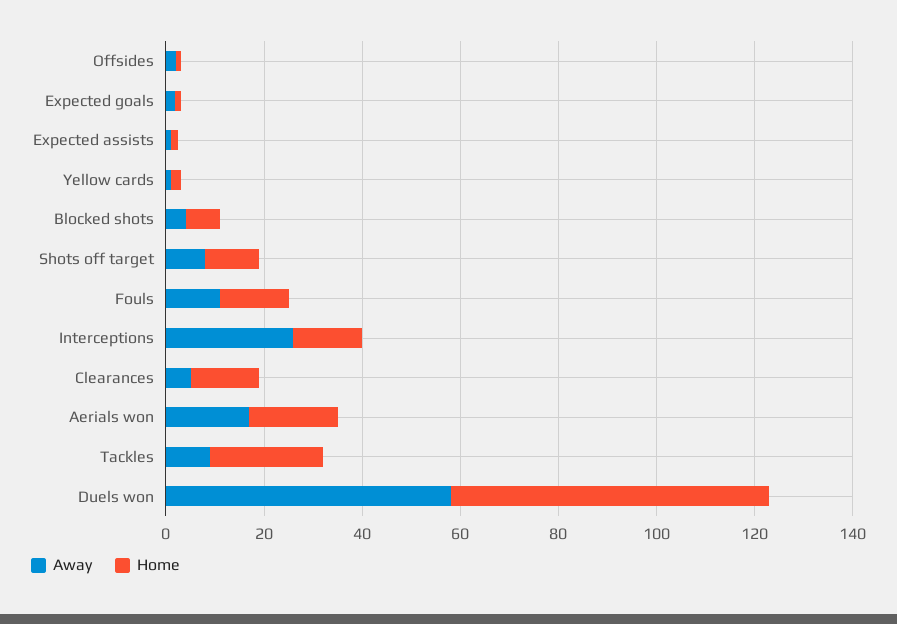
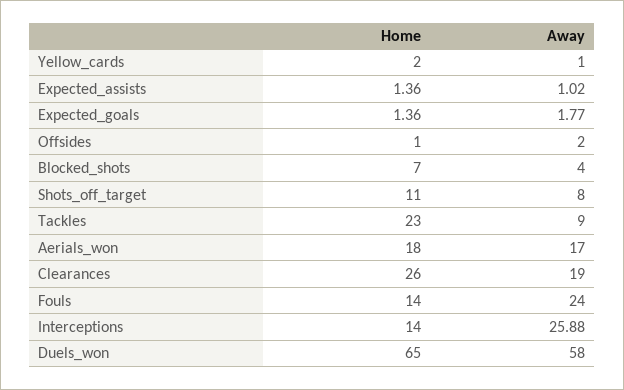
  {
    "Away": {
      "Offsides": 2,
      "Expected goals": 1.77,
      "Expected assists": 1.02,
      "Yellow cards": 1,
      "Blocked shots": 4,
      "Shots off target": 8,
-     "Fouls": 10,
+     "Fouls": 24,
      "Interceptions": 25.88,
-     "Clearances": 5,
+     "Clearances": 19,
      "Aerials won": 17,
      "Tackles": 9,
      "Duels won": 58
    },
    "Home": {
      "Offsides": 1,
      "Expected goals": 1.36,
      "Expected assists": 1.36,
      "Yellow cards": 2,
      "Blocked shots": 7,
      "Shots off target": 11,
      "Fouls": 14,
      "Interceptions": 14,
-     "Clearances": 15,
+     "Clearances": 26,
      "Aerials won": 18,
      "Tackles": 23,
      "Duels won": 65
    }
  }

